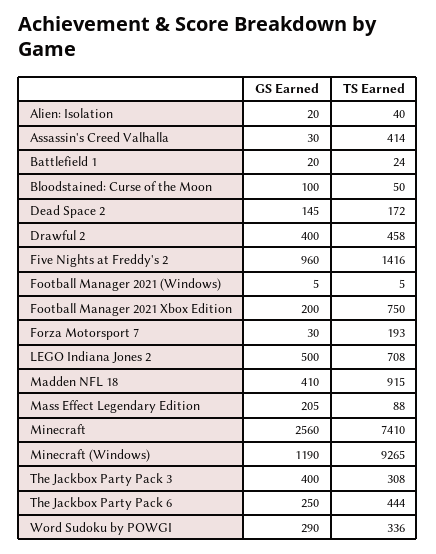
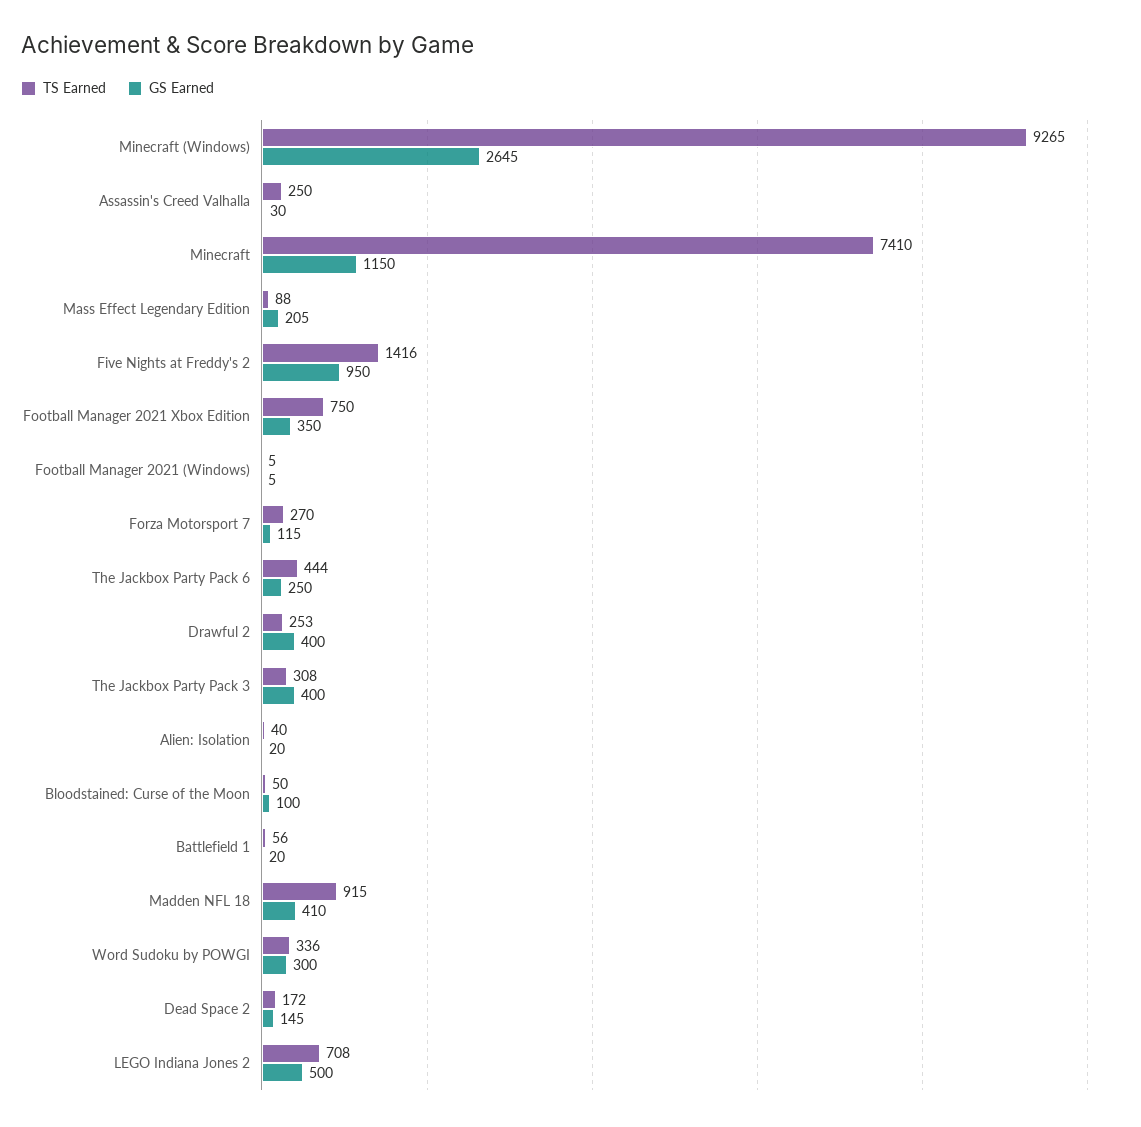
  {
    "GS Earned": {
      "Alien: Isolation": 20,
      "Assassin's Creed Valhalla": 30,
      "Battlefield 1": 20,
      "Bloodstained: Curse of the Moon": 100,
      "Dead Space 2": 145,
      "Drawful 2": 400,
-     "Five Nights at Freddy's 2": 960,
+     "Five Nights at Freddy's 2": 950,
      "Football Manager 2021 (Windows)": 5,
-     "Football Manager 2021 Xbox Edition": 200,
+     "Football Manager 2021 Xbox Edition": 350,
-     "Forza Motorsport 7": 30,
+     "Forza Motorsport 7": 115,
      "LEGO Indiana Jones 2": 500,
      "Madden NFL 18": 410,
      "Mass Effect Legendary Edition": 205,
-     "Minecraft": 2560,
+     "Minecraft": 1150,
-     "Minecraft (Windows)": 1190,
+     "Minecraft (Windows)": 2645,
      "The Jackbox Party Pack 3": 400,
      "The Jackbox Party Pack 6": 250,
-     "Word Sudoku by POWGI": 290
+     "Word Sudoku by POWGI": 300
    },
    "TS Earned": {
      "Alien: Isolation": 40,
-     "Assassin's Creed Valhalla": 414,
+     "Assassin's Creed Valhalla": 250,
-     "Battlefield 1": 24,
+     "Battlefield 1": 56,
      "Bloodstained: Curse of the Moon": 50,
      "Dead Space 2": 172,
-     "Drawful 2": 458,
+     "Drawful 2": 253,
      "Five Nights at Freddy's 2": 1416,
      "Football Manager 2021 (Windows)": 5,
      "Football Manager 2021 Xbox Edition": 750,
-     "Forza Motorsport 7": 193,
+     "Forza Motorsport 7": 270,
      "LEGO Indiana Jones 2": 708,
      "Madden NFL 18": 915,
      "Mass Effect Legendary Edition": 88,
      "Minecraft": 7410,
      "Minecraft (Windows)": 9265,
      "The Jackbox Party Pack 3": 308,
      "The Jackbox Party Pack 6": 444,
      "Word Sudoku by POWGI": 336
    }
  }

